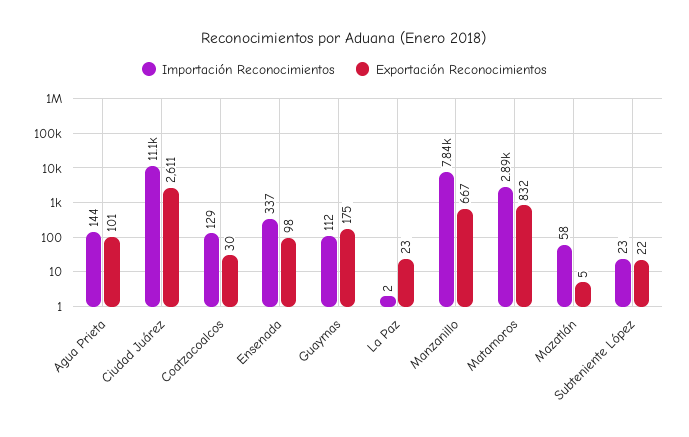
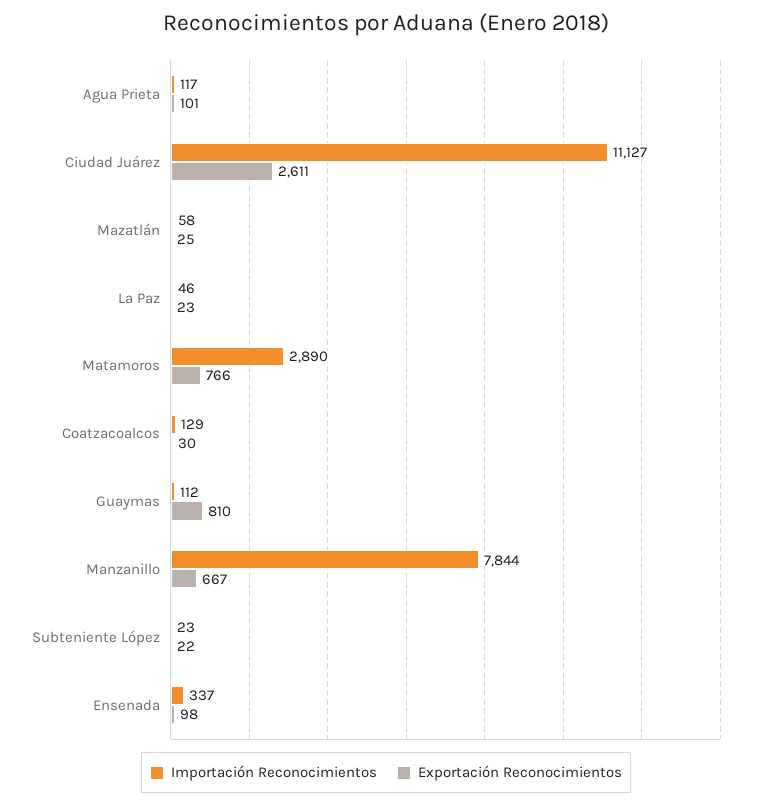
  {
    "Importación Reconocimientos": {
-     "Agua Prieta": 144,
+     "Agua Prieta": 117,
      "Ciudad Juárez": 11127,
      "Coatzacoalcos": 129,
      "Ensenada": 337,
      "Guaymas": 112,
-     "La Paz": 2,
+     "La Paz": 46,
      "Manzanillo": 7844,
      "Matamoros": 2890,
      "Mazatlán": 58,
      "Subteniente López": 23
    },
    "Exportación Reconocimientos": {
      "Agua Prieta": 101,
      "Ciudad Juárez": 2611,
      "Coatzacoalcos": 30,
      "Ensenada": 98,
-     "Guaymas": 175,
+     "Guaymas": 810,
      "La Paz": 23,
      "Manzanillo": 667,
-     "Matamoros": 832,
+     "Matamoros": 766,
-     "Mazatlán": 5,
+     "Mazatlán": 25,
      "Subteniente López": 22
    }
  }

